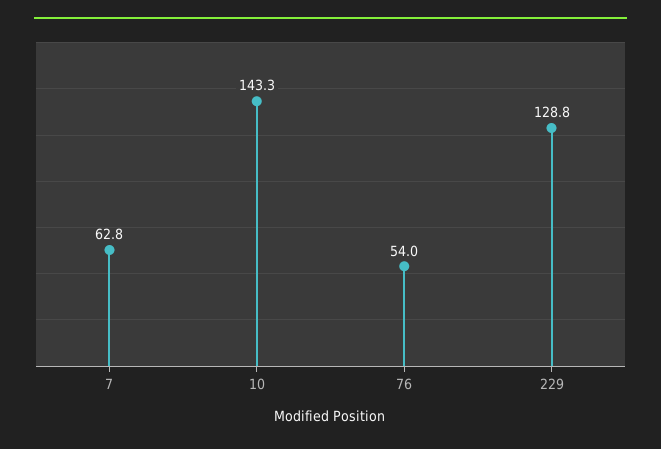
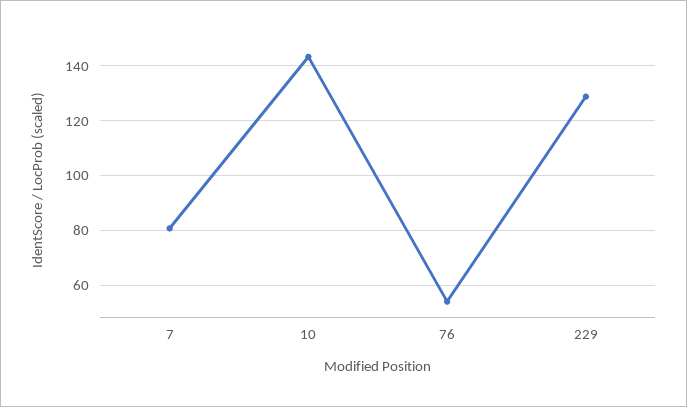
  {
-   "7": 62.8,
+   "7": 80,
    "10": 143.3,
    "76": 54,
    "229": 128.8
  }

